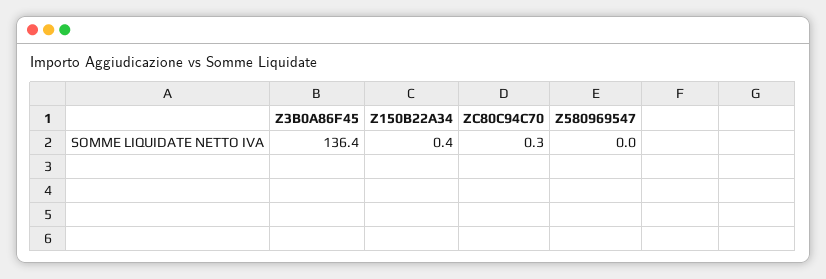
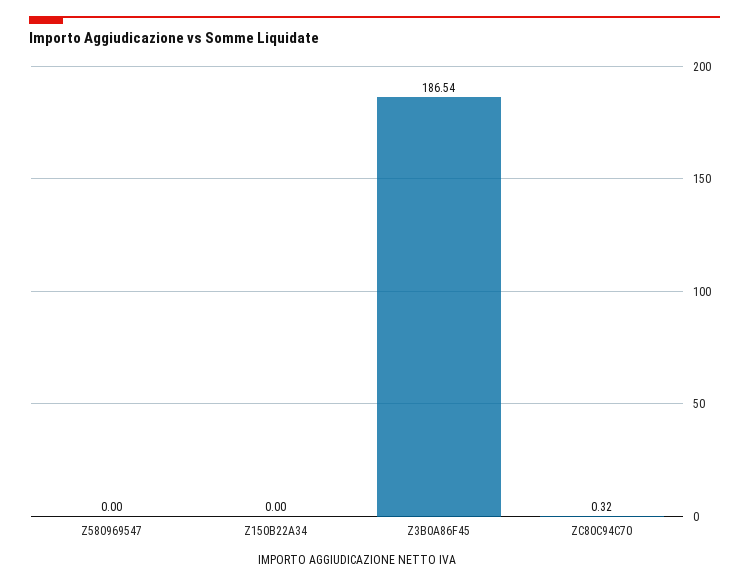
  {
-   "Z3B0A86F45": 136.4,
+   "Z3B0A86F45": 186.54,
-   "Z150B22A34": 0.4,
+   "Z150B22A34": 0,
    "ZC80C94C70": 0.32,
    "Z580969547": 0
  }

